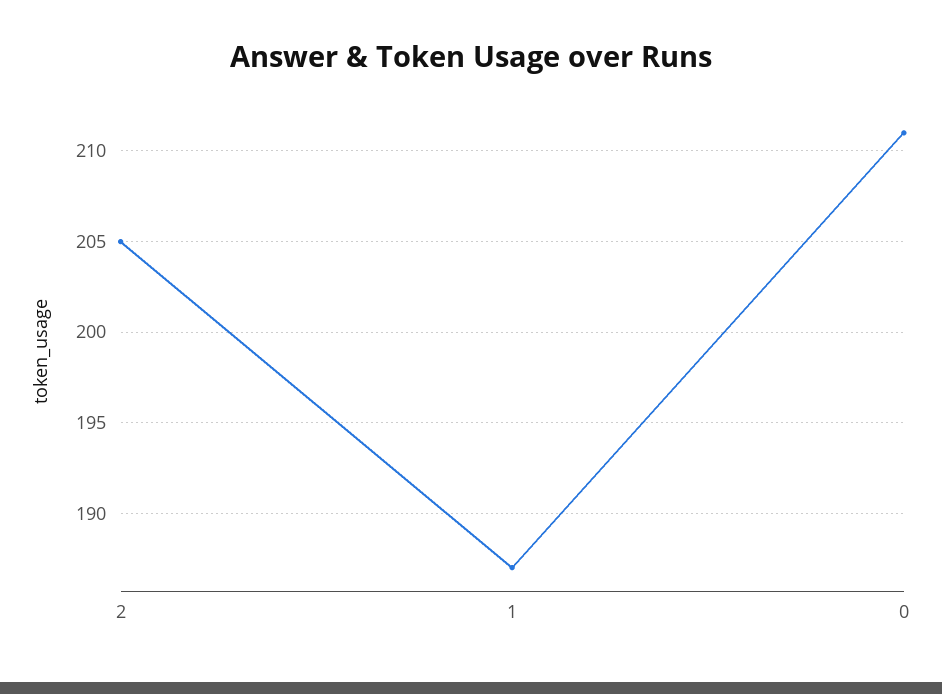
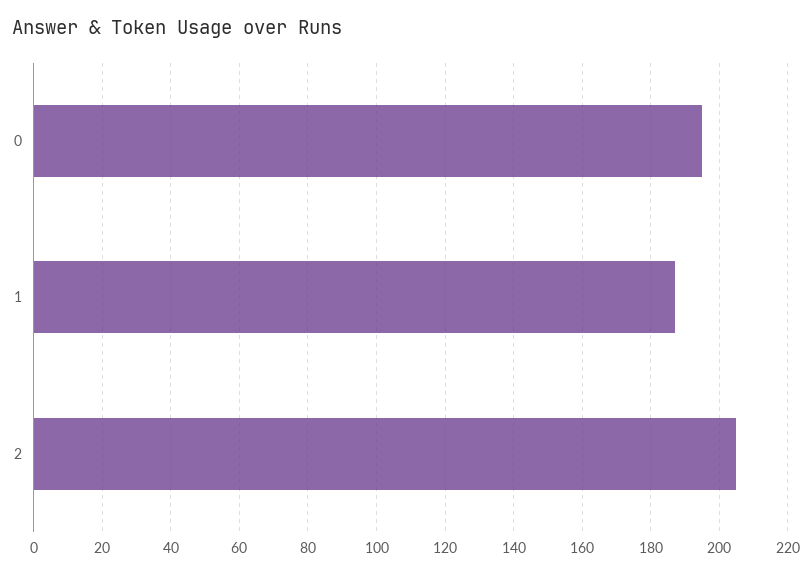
  {
    "2": 205,
    "1": 187,
-   "0": 211
+   "0": 195
  }

